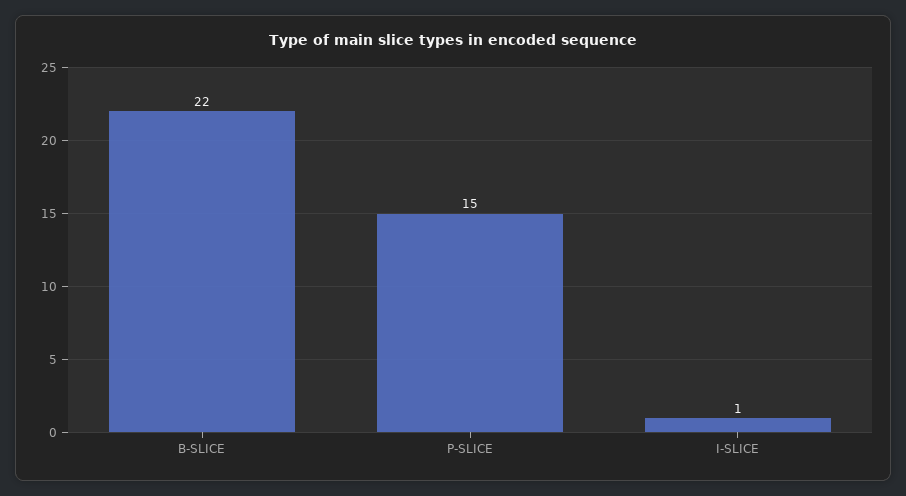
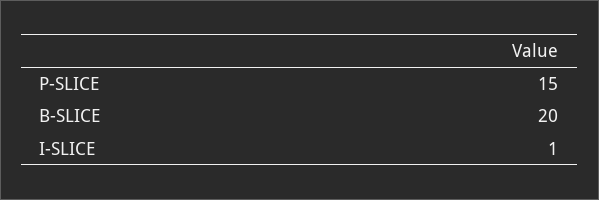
  {
-   "B-SLICE": 22,
+   "B-SLICE": 20,
    "P-SLICE": 15,
    "I-SLICE": 1
  }

